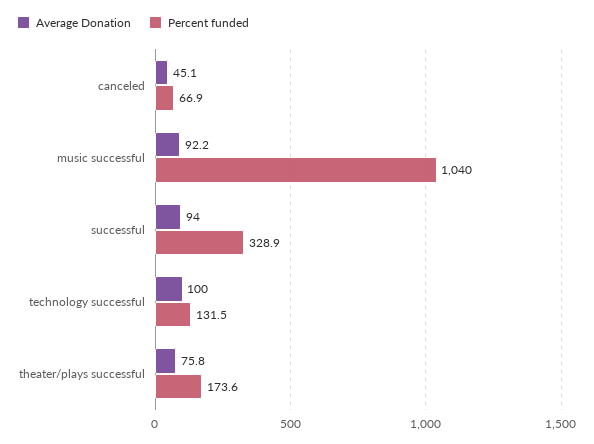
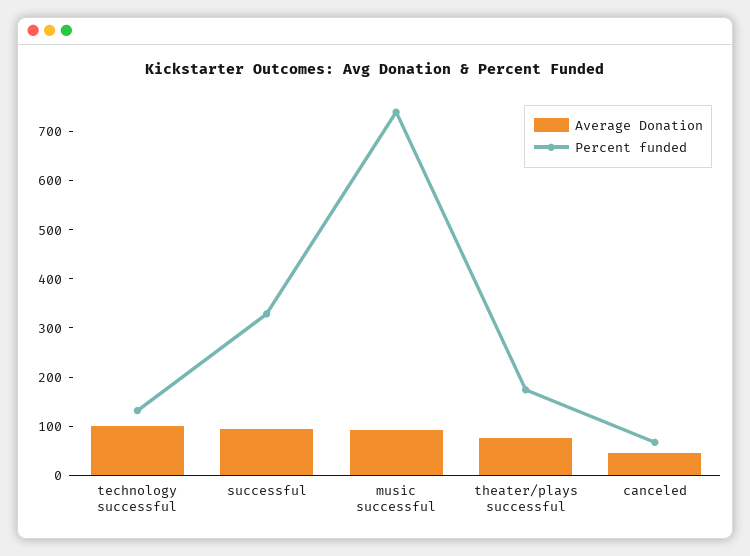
  {
    "Average Donation": {
      "canceled": 45.1,
      "music successful": 92.2,
      "successful": 94,
      "technology successful": 100,
      "theater/plays successful": 75.8
    },
    "Percent funded": {
      "canceled": 66.9,
-     "music successful": 1040,
+     "music successful": 740,
      "successful": 328.9,
      "technology successful": 131.5,
      "theater/plays successful": 173.6
    }
  }

